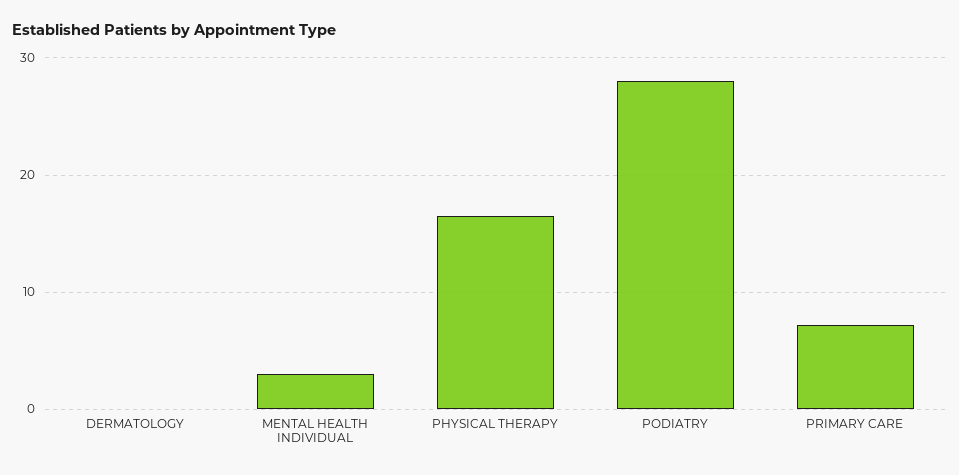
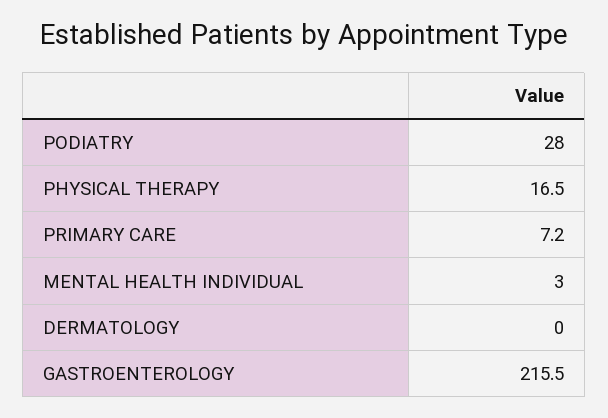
  {
    "DERMATOLOGY": 0,
    "MENTAL HEALTH INDIVIDUAL": 3,
    "PHYSICAL THERAPY": 16.5,
    "PODIATRY": 28,
-   "PRIMARY CARE": 7.2
+   "PRIMARY CARE": 7.2,
+   "GASTROENTEROLOGY": 215.5
  }

